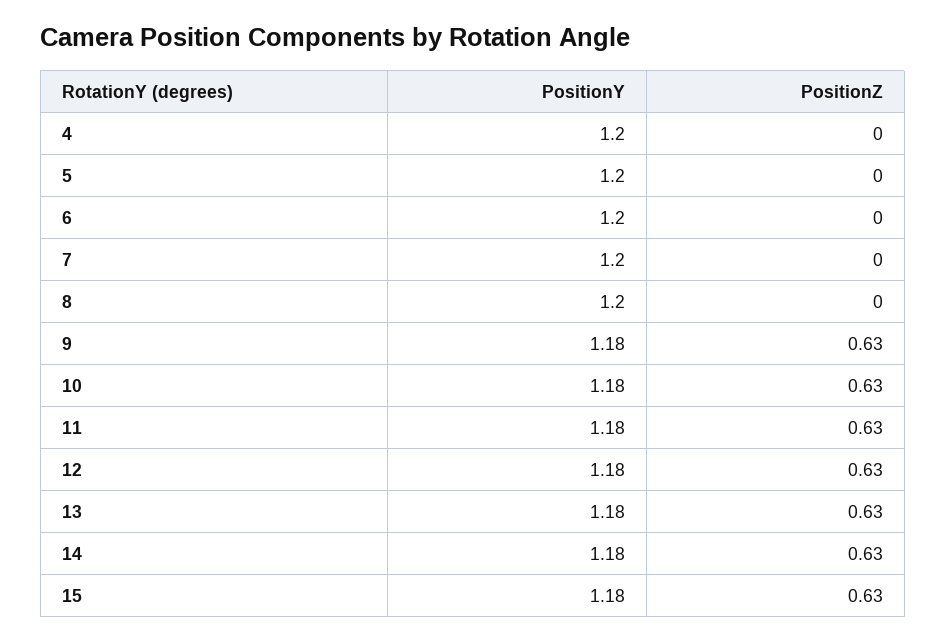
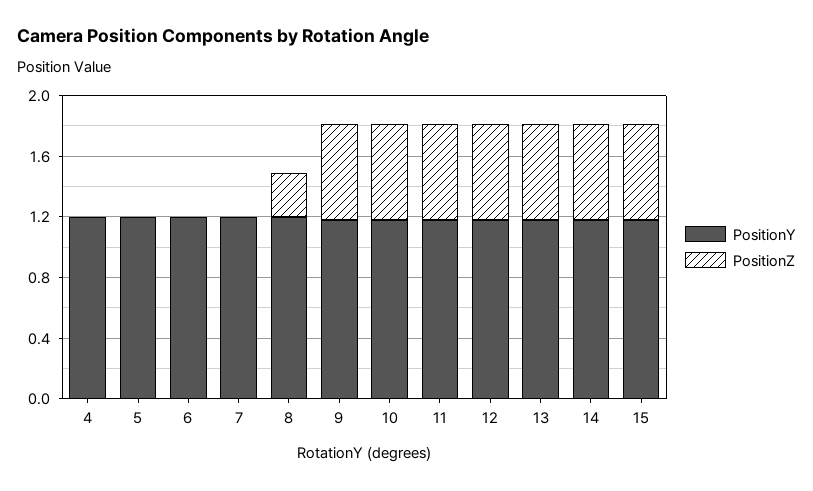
  {
    "PositionY": {
      "4": 1.2,
      "5": 1.2,
      "6": 1.2,
      "7": 1.2,
      "8": 1.2,
      "9": 1.18,
      "10": 1.18,
      "11": 1.18,
      "12": 1.18,
      "13": 1.18,
      "14": 1.18,
      "15": 1.18
    },
    "PositionZ": {
      "4": 0,
      "5": 0,
      "6": 0,
      "7": 0,
-     "8": 0,
+     "8": 0.3,
      "9": 0.63,
      "10": 0.63,
      "11": 0.63,
      "12": 0.63,
      "13": 0.63,
      "14": 0.63,
      "15": 0.63
    }
  }

